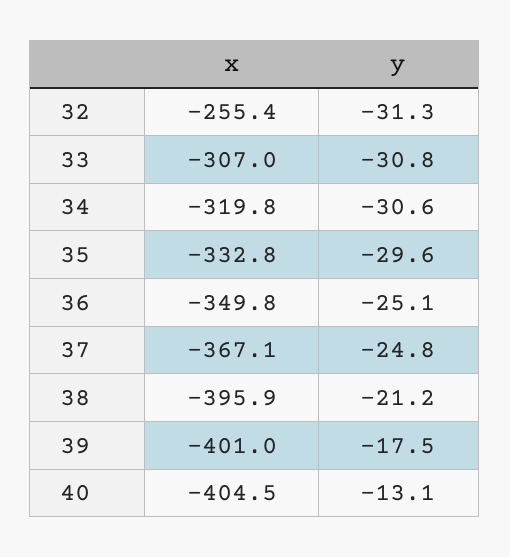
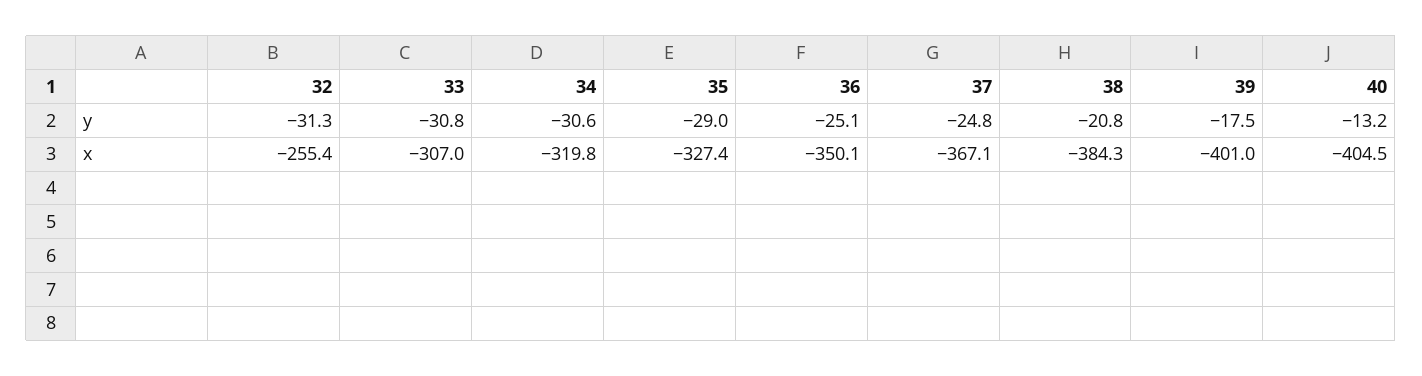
  {
    "x": {
      "32": -255.4,
      "33": -307,
      "34": -319.8,
-     "35": -332.8,
+     "35": -327.4,
-     "36": -349.8,
+     "36": -350.1,
      "37": -367.1,
-     "38": -395.9,
+     "38": -384.3,
      "39": -401,
      "40": -404.5
    },
    "y": {
      "32": -31.3,
      "33": -30.8,
      "34": -30.6,
-     "35": -29.6,
+     "35": -29,
      "36": -25.1,
      "37": -24.8,
-     "38": -21.2,
+     "38": -20.8,
      "39": -17.5,
-     "40": -13.1
+     "40": -13.2
    }
  }

